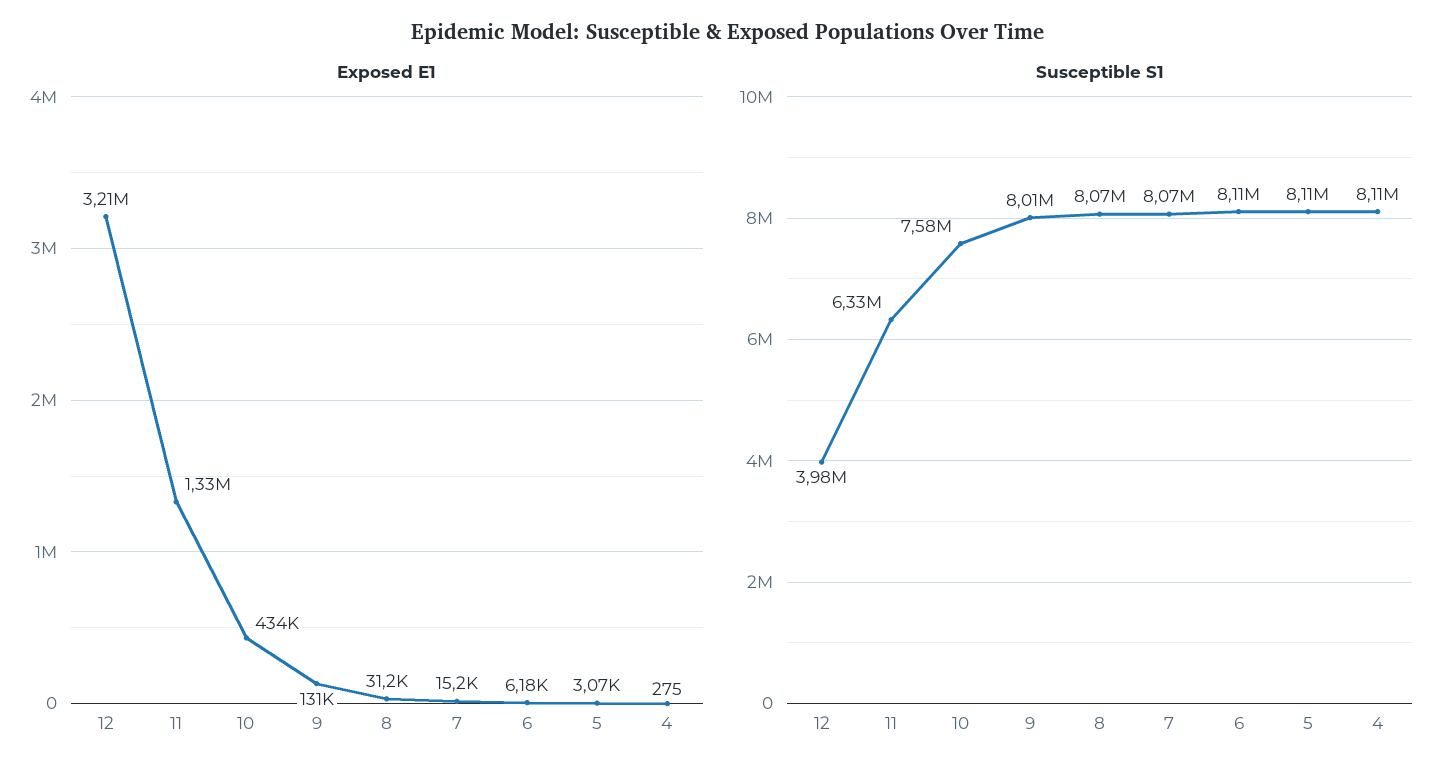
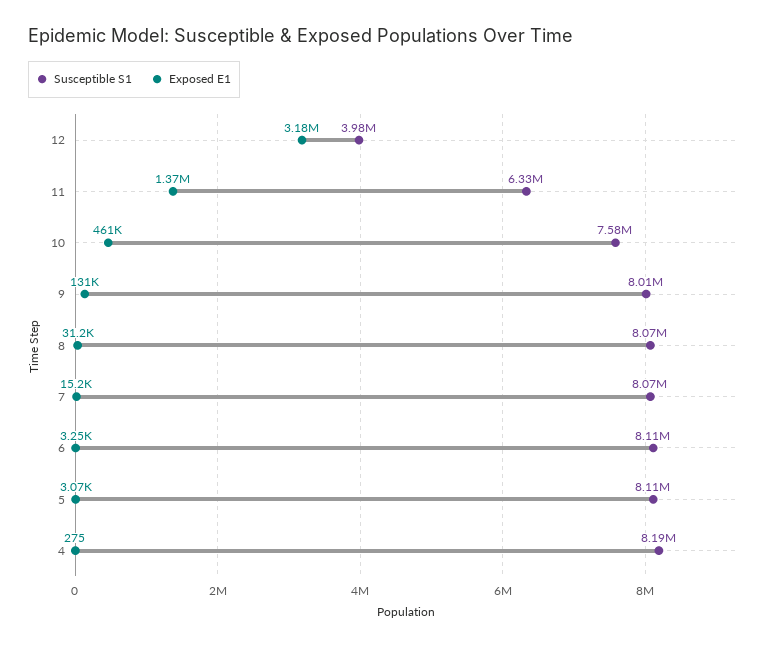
  {
    "Exposed E1": {
-     "12": 3210000,
+     "12": 3180000,
-     "11": 1330000,
+     "11": 1370000,
-     "10": 434000,
+     "10": 461000,
      "9": 131000,
      "8": 31200,
      "7": 15200,
-     "6": 6180,
+     "6": 3250,
      "5": 3070,
      "4": 275
    },
    "Susceptible S1": {
      "12": 3980000,
      "11": 6330000,
      "10": 7580000,
      "9": 8010000,
      "8": 8070000,
      "7": 8070000,
      "6": 8110000,
      "5": 8110000,
-     "4": 8110000
+     "4": 8190000
    }
  }

